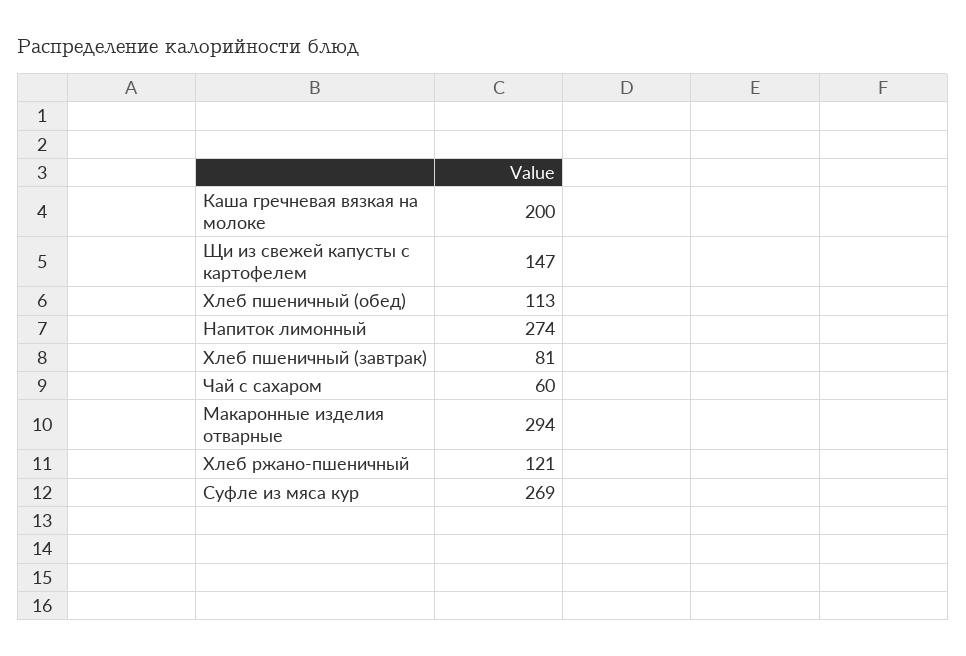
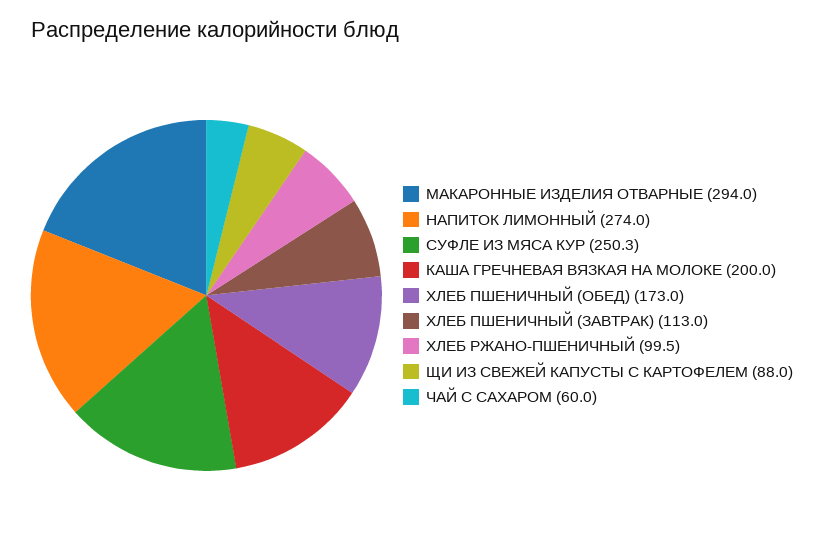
  {
    "Каша гречневая вязкая на молоке": 200,
-   "Щи из свежей капусты с картофелем": 147,
+   "Щи из свежей капусты с картофелем": 88,
-   "Хлеб пшеничный (обед)": 113,
+   "Хлеб пшеничный (обед)": 173,
    "Напиток лимонный": 274,
-   "Хлеб пшеничный (завтрак)": 81,
+   "Хлеб пшеничный (завтрак)": 113,
    "Чай с сахаром": 60,
    "Макаронные изделия отварные": 294,
-   "Хлеб ржано-пшеничный": 121,
+   "Хлеб ржано-пшеничный": 99.5,
-   "Суфле из мяса кур": 269
+   "Суфле из мяса кур": 250.3
  }

